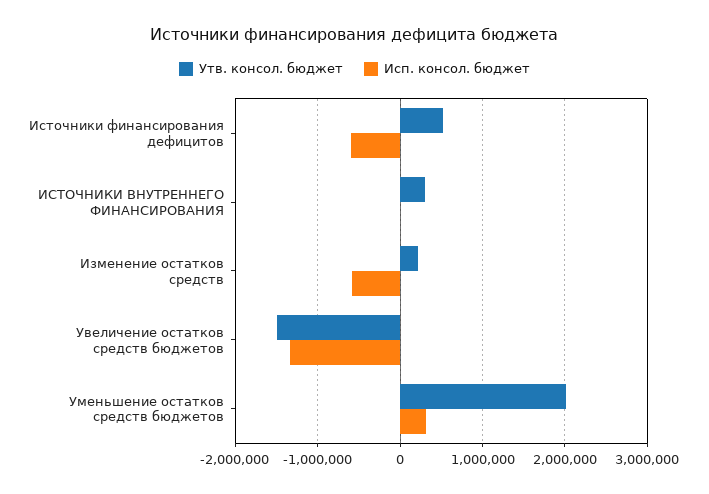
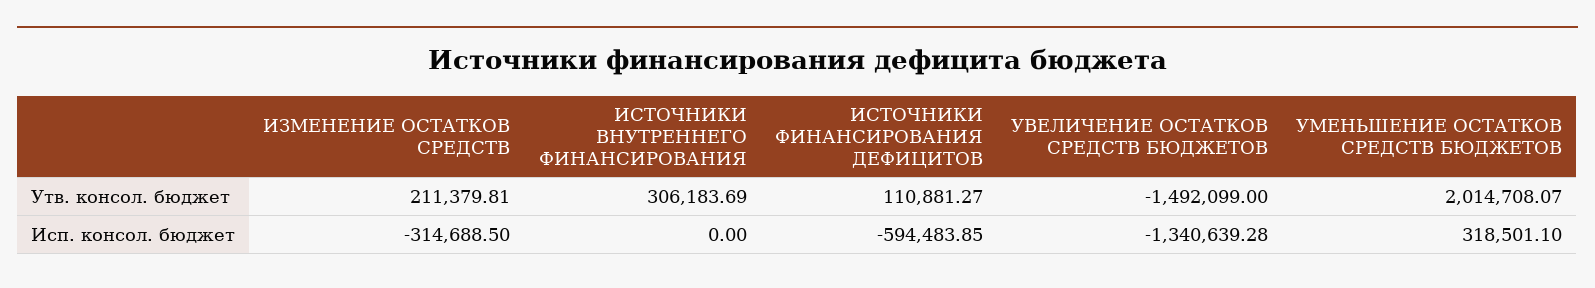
  {
    "Утв. консол. бюджет": {
-     "Источники финансирования дефицитов": 500000,
+     "Источники финансирования дефицитов": 110881.27,
      "ИСТОЧНИКИ ВНУТРЕННЕГО ФИНАНСИРОВАНИЯ": 306183.69,
      "Изменение остатков средств": 211379.81,
      "Увеличение остатков средств бюджетов": -1492099,
      "Уменьшение остатков средств бюджетов": 2014708.07
    },
    "Исп. консол. бюджет": {
      "Источники финансирования дефицитов": -594483.85,
      "ИСТОЧНИКИ ВНУТРЕННЕГО ФИНАНСИРОВАНИЯ": 0,
-     "Изменение остатков средств": -600000,
+     "Изменение остатков средств": -314688.5,
      "Увеличение остатков средств бюджетов": -1340639.28,
      "Уменьшение остатков средств бюджетов": 318501.1
    }
  }

